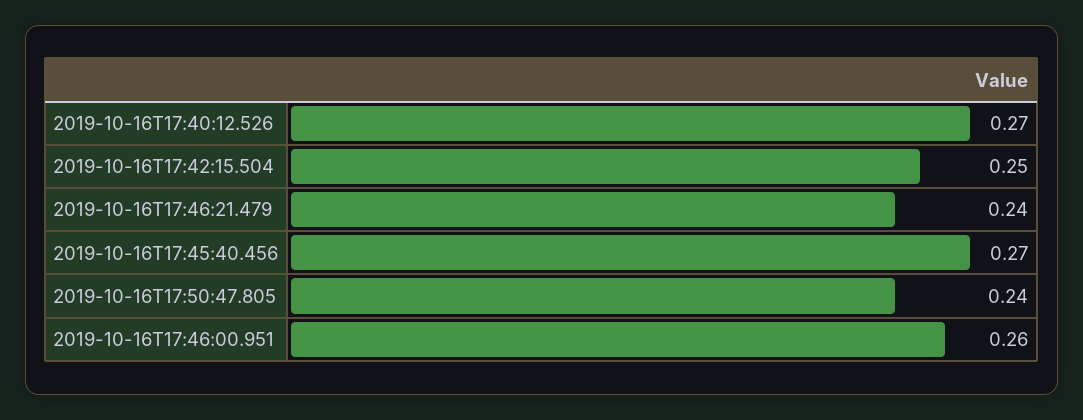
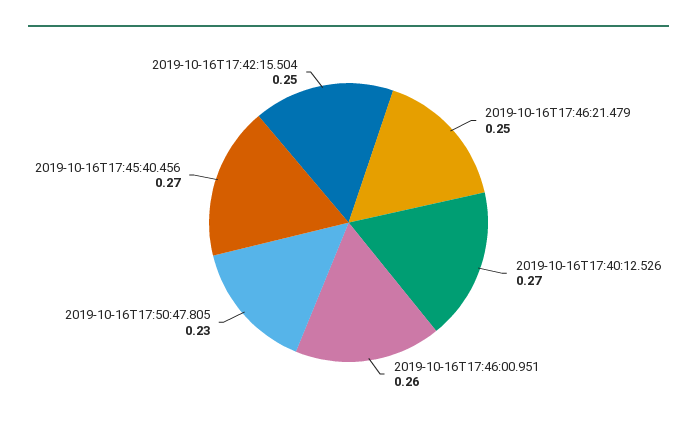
  {
    "2019-10-16T17:40:12.526": 0.27,
    "2019-10-16T17:42:15.504": 0.25,
-   "2019-10-16T17:46:21.479": 0.24,
+   "2019-10-16T17:46:21.479": 0.25,
    "2019-10-16T17:45:40.456": 0.27,
-   "2019-10-16T17:50:47.805": 0.24,
+   "2019-10-16T17:50:47.805": 0.23,
    "2019-10-16T17:46:00.951": 0.26
  }

